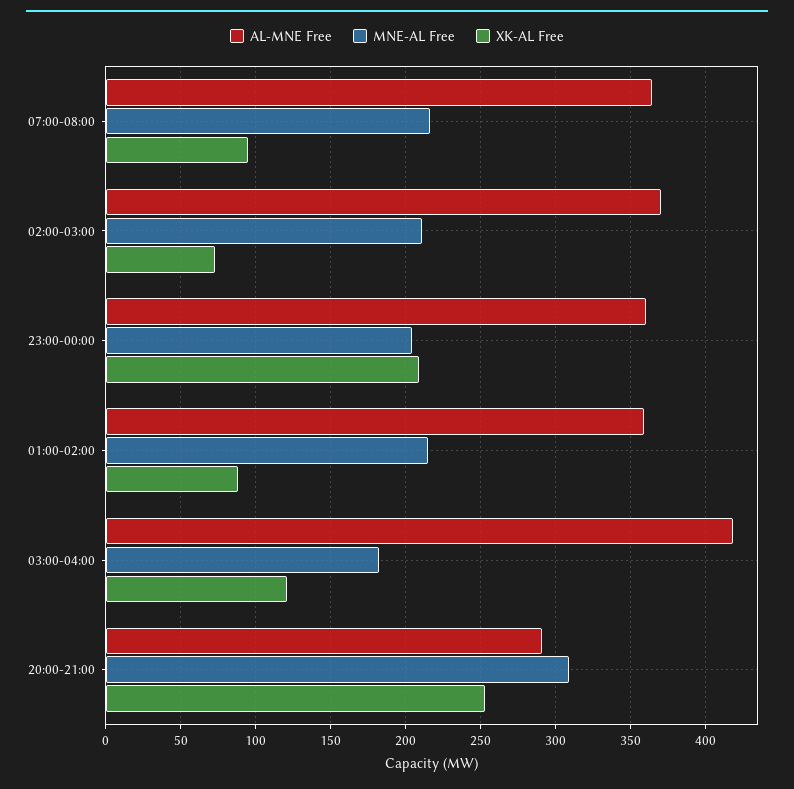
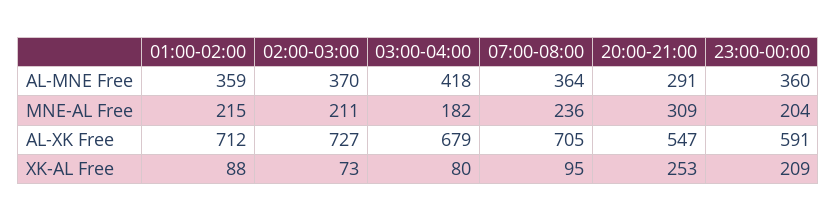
  {
    "AL-MNE Free": {
      "07:00-08:00": 364,
      "02:00-03:00": 370,
      "23:00-00:00": 360,
      "01:00-02:00": 359,
      "03:00-04:00": 418,
      "20:00-21:00": 291
    },
    "MNE-AL Free": {
-     "07:00-08:00": 215,
+     "07:00-08:00": 236,
      "02:00-03:00": 211,
      "23:00-00:00": 204,
      "01:00-02:00": 215,
      "03:00-04:00": 182,
      "20:00-21:00": 309
    },
    "XK-AL Free": {
      "07:00-08:00": 95,
      "02:00-03:00": 73,
      "23:00-00:00": 209,
      "01:00-02:00": 88,
-     "03:00-04:00": 120,
+     "03:00-04:00": 80,
      "20:00-21:00": 253
-   }
+   },
+   "AL-XK Free": {
+     "01:00-02:00": 712,
+     "02:00-03:00": 727,
+     "03:00-04:00": 679,
+     "07:00-08:00": 705,
+     "20:00-21:00": 547,
+     "23:00-00:00": 591
+   }
  }

